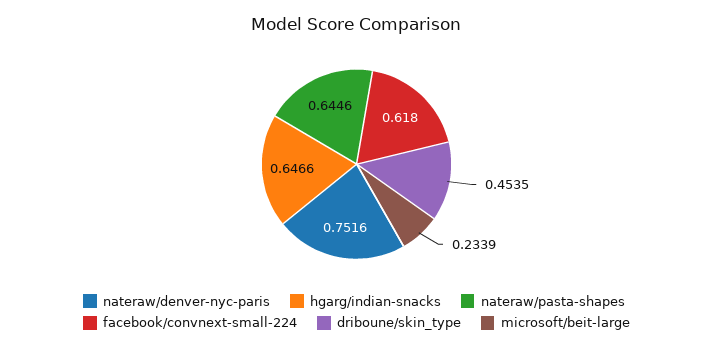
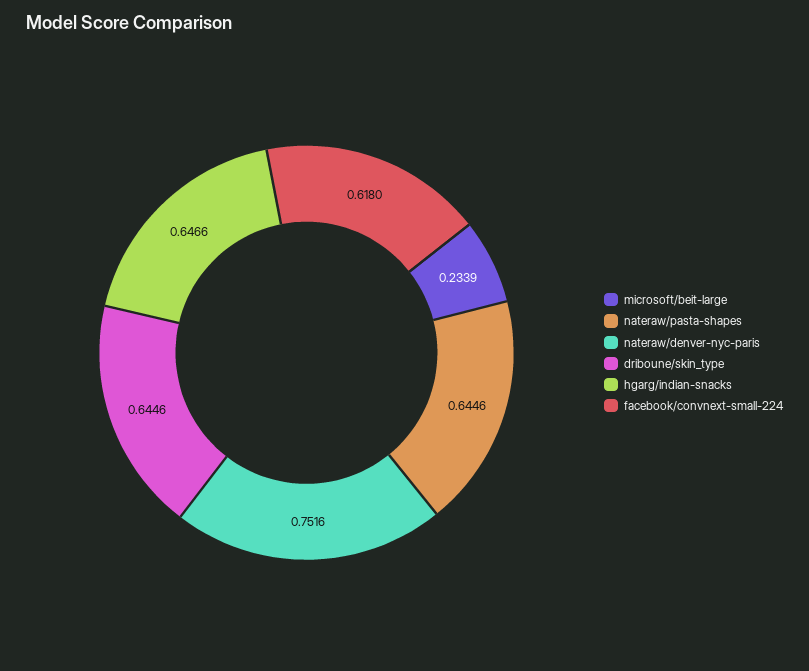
  {
    "nateraw/denver-nyc-paris": 0.7516,
    "hgarg/indian-snacks": 0.6466,
    "nateraw/pasta-shapes": 0.6446,
    "facebook/convnext-small-224": 0.618,
-   "driboune/skin_type": 0.4535,
+   "driboune/skin_type": 0.6446,
    "microsoft/beit-large": 0.2339
  }

